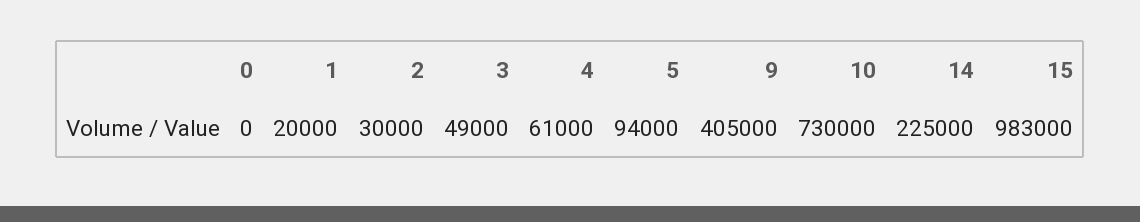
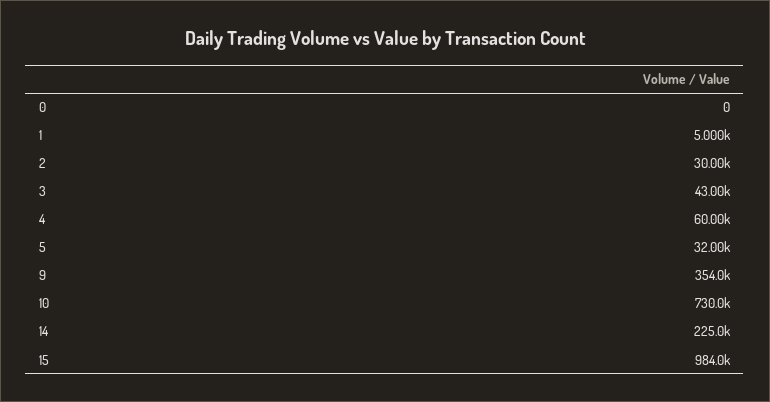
  {
    "0": 0,
-   "1": 20000,
+   "1": 5000,
    "2": 30000,
-   "3": 49000,
+   "3": 43000,
-   "4": 61000,
+   "4": 60000,
-   "5": 94000,
+   "5": 32000,
-   "9": 405000,
+   "9": 354000,
    "10": 730000,
    "14": 225000,
-   "15": 983000
+   "15": 984000
  }

